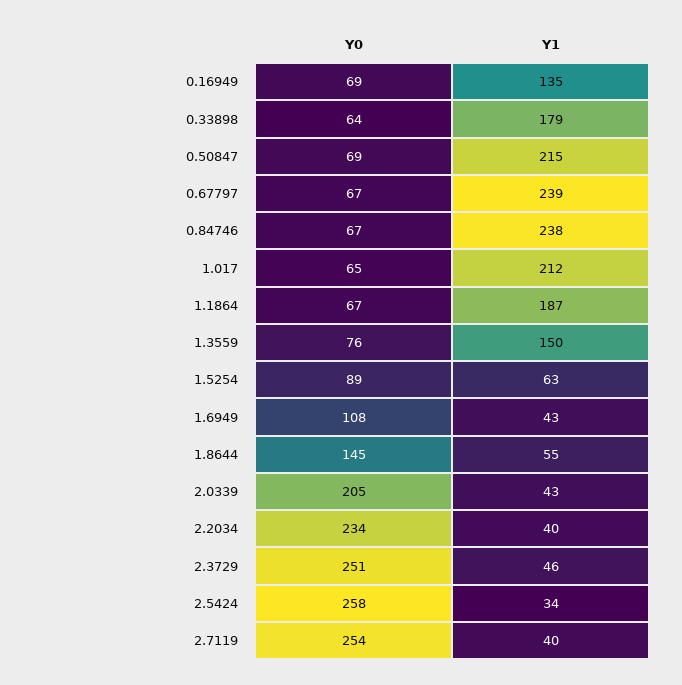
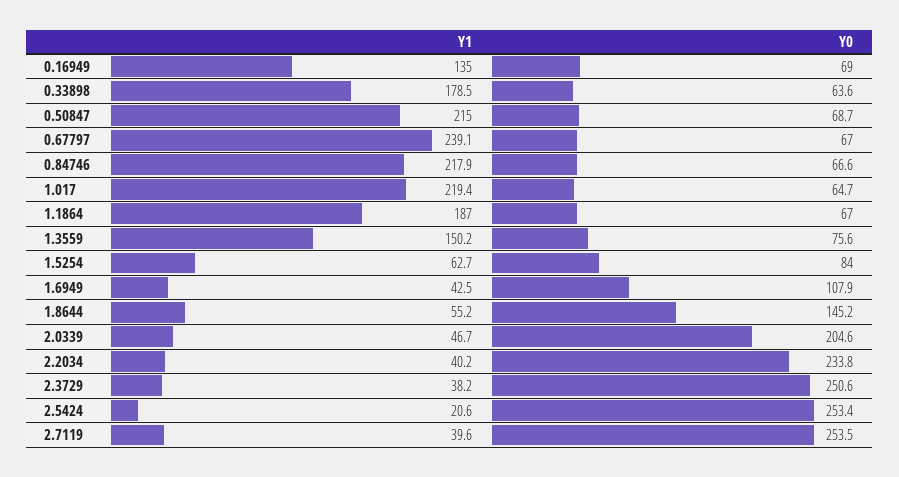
  {
    "Y0": {
      "0.16949": 69,
      "0.33898": 63.6,
      "0.50847": 68.7,
      "0.67797": 67,
      "0.84746": 66.6,
      "1.017": 64.7,
      "1.1864": 67,
      "1.3559": 75.6,
-     "1.5254": 89,
+     "1.5254": 84,
      "1.6949": 107.9,
      "1.8644": 145.2,
      "2.0339": 204.6,
      "2.2034": 233.8,
      "2.3729": 250.6,
-     "2.5424": 258,
+     "2.5424": 253.4,
      "2.7119": 253.5
    },
    "Y1": {
      "0.16949": 135,
      "0.33898": 178.5,
      "0.50847": 215,
      "0.67797": 239.1,
-     "0.84746": 238,
+     "0.84746": 217.9,
-     "1.017": 212,
+     "1.017": 219.4,
      "1.1864": 187,
      "1.3559": 150.2,
      "1.5254": 62.7,
      "1.6949": 42.5,
      "1.8644": 55.2,
-     "2.0339": 43,
+     "2.0339": 46.7,
      "2.2034": 40.2,
-     "2.3729": 46,
+     "2.3729": 38.2,
-     "2.5424": 34,
+     "2.5424": 20.6,
      "2.7119": 39.6
    }
  }

